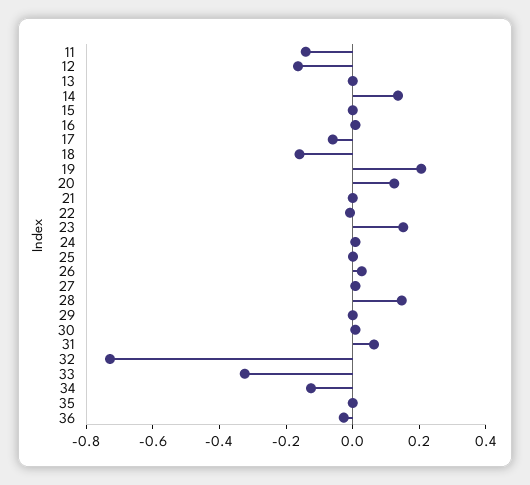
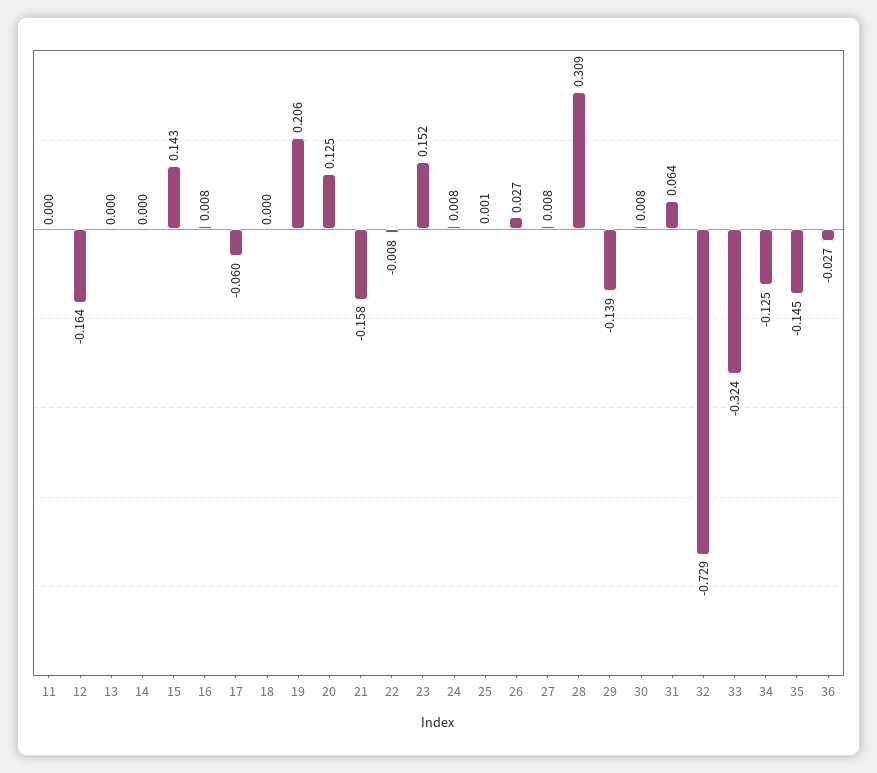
  {
-   "11": -0.15,
+   "11": 0,
    "12": -0.164,
    "13": 0,
-   "14": 0.15,
+   "14": 0,
-   "15": 0,
+   "15": 0.143,
    "16": 0.008,
    "17": -0.06,
-   "18": -0.15,
+   "18": 0,
    "19": 0.206,
    "20": 0.125,
-   "21": 0,
+   "21": -0.158,
    "22": -0.008,
    "23": 0.152,
    "24": 0.008,
    "25": 0.001,
    "26": 0.027,
    "27": 0.008,
-   "28": 0.15,
+   "28": 0.309,
-   "29": 0,
+   "29": -0.139,
    "30": 0.008,
    "31": 0.064,
    "32": -0.729,
    "33": -0.324,
    "34": -0.125,
-   "35": 0,
+   "35": -0.145,
    "36": -0.027
  }

